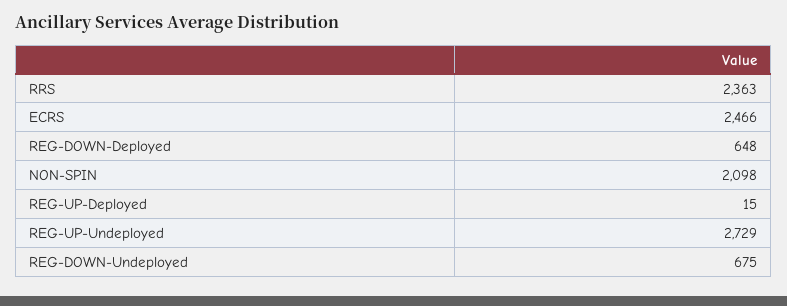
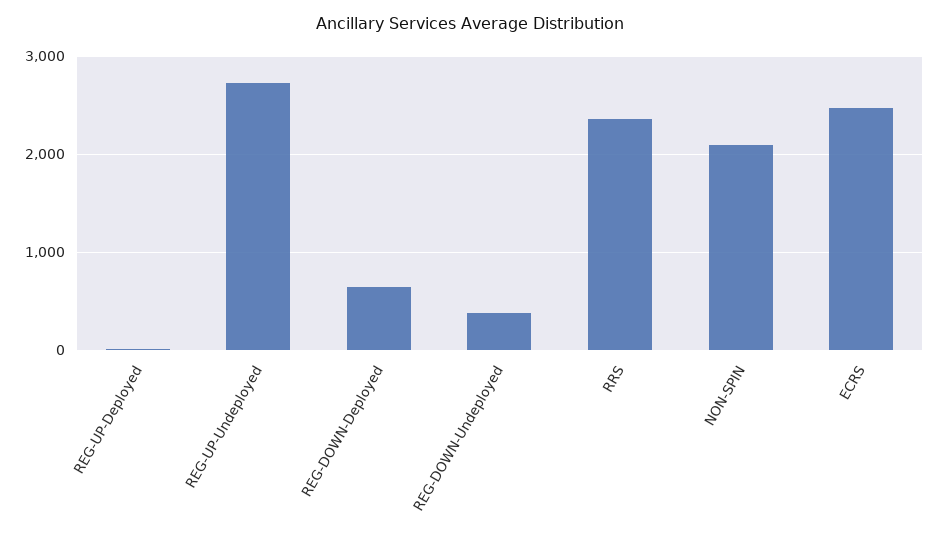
  {
    "RRS": 2363,
    "ECRS": 2466,
    "REG-DOWN-Deployed": 648,
    "NON-SPIN": 2098,
    "REG-UP-Deployed": 15,
    "REG-UP-Undeployed": 2729,
-   "REG-DOWN-Undeployed": 675
+   "REG-DOWN-Undeployed": 400
  }

